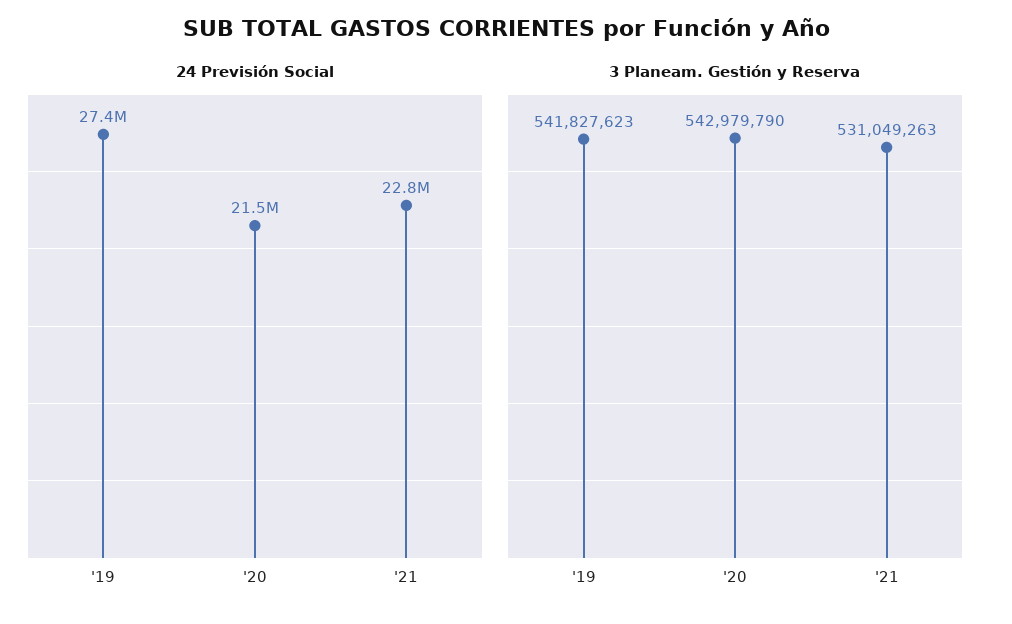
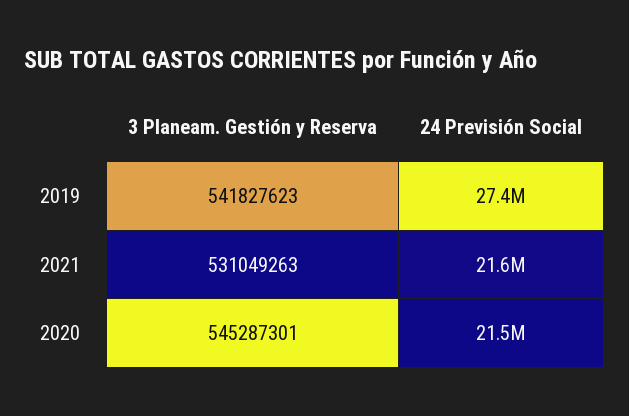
  {
    "24 Previsión Social": {
      "'19": 27400000,
      "'20": 21500000,
-     "'21": 22800000
+     "'21": 21600000
    },
    "3 Planeam. Gestión y Reserva": {
      "'19": 541827623,
-     "'20": 542979790,
+     "'20": 545287301,
      "'21": 531049263
    }
  }

